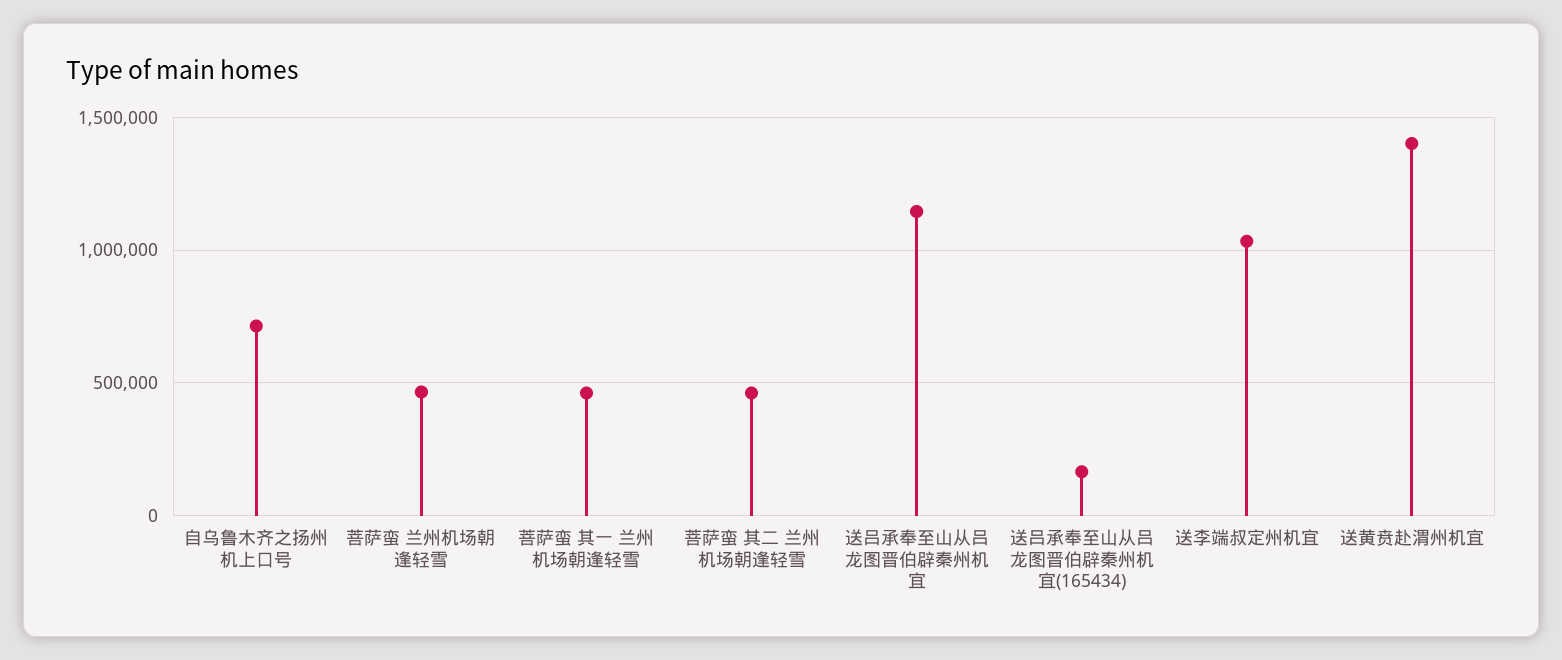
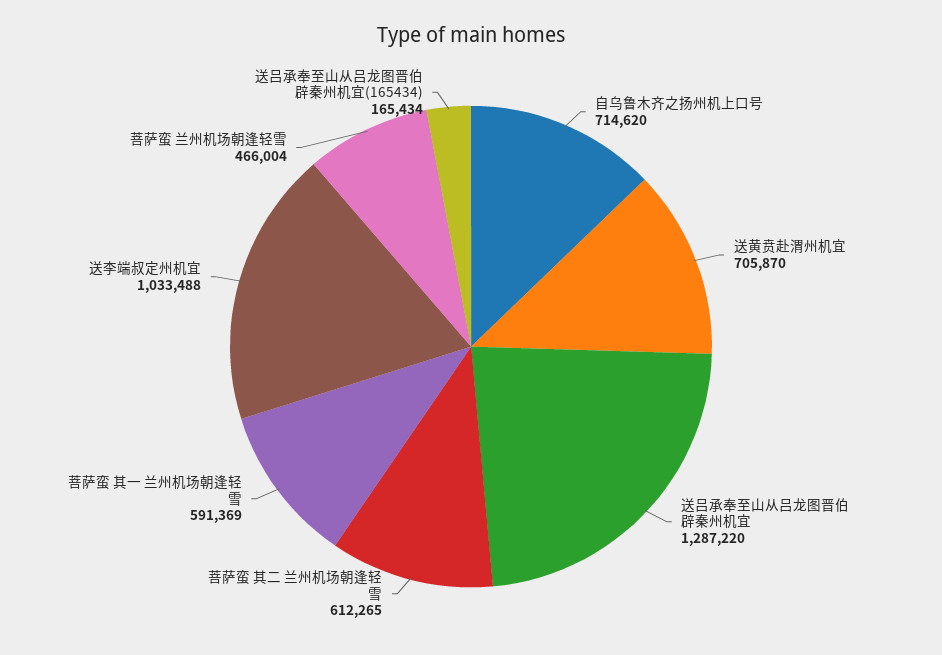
  {
    "自乌鲁木齐之扬州机上口号": 714620,
    "菩萨蛮 兰州机场朝逢轻雪": 466004,
-   "菩萨蛮 其一 兰州机场朝逢轻雪": 450000,
+   "菩萨蛮 其一 兰州机场朝逢轻雪": 591369,
-   "菩萨蛮 其二 兰州机场朝逢轻雪": 450000,
+   "菩萨蛮 其二 兰州机场朝逢轻雪": 612265,
-   "送吕承奉至山从吕龙图晋伯辟秦州机宜": 1150000,
+   "送吕承奉至山从吕龙图晋伯辟秦州机宜": 1287220,
    "送吕承奉至山从吕龙图晋伯辟秦州机宜(165434)": 165434,
    "送李端叔定州机宜": 1033488,
-   "送黄贲赴渭州机宜": 1400000
+   "送黄贲赴渭州机宜": 705870
  }

